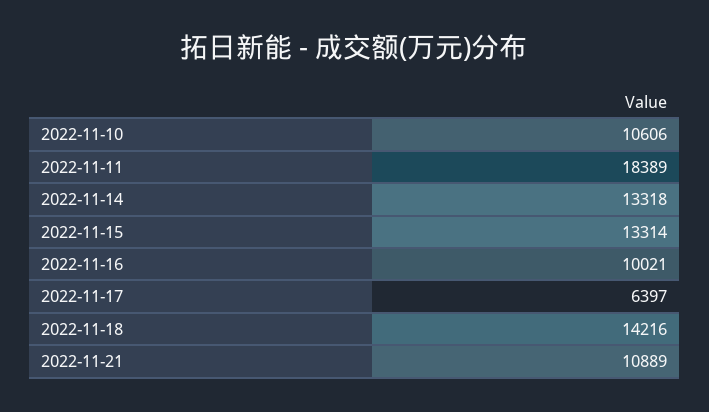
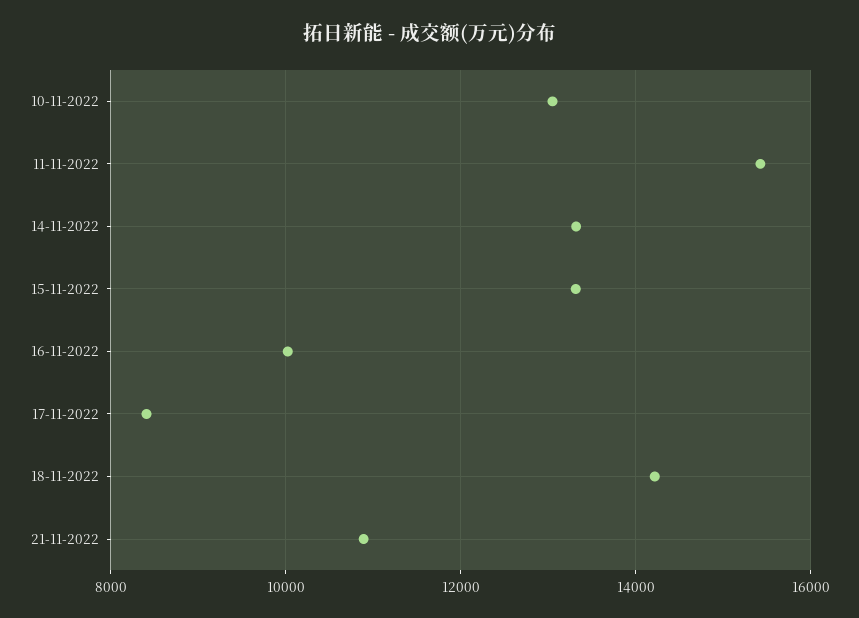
  {
-   "2022-11-10": 10606,
+   "2022-11-10": 13000,
-   "2022-11-11": 18389,
+   "2022-11-11": 15400,
    "2022-11-14": 13318,
    "2022-11-15": 13314,
    "2022-11-16": 10021,
-   "2022-11-17": 6397,
+   "2022-11-17": 8400,
    "2022-11-18": 14216,
    "2022-11-21": 10889
  }

